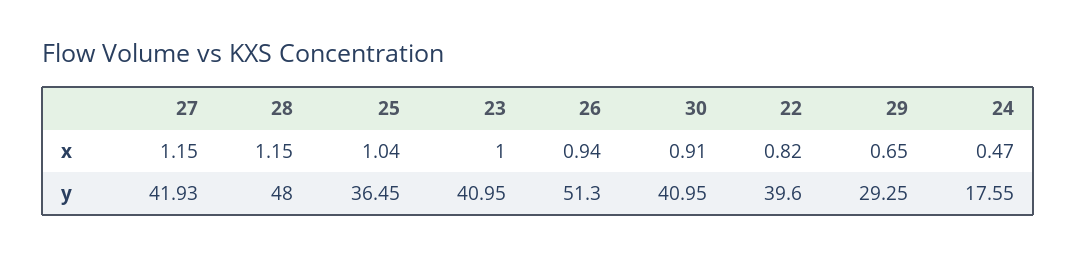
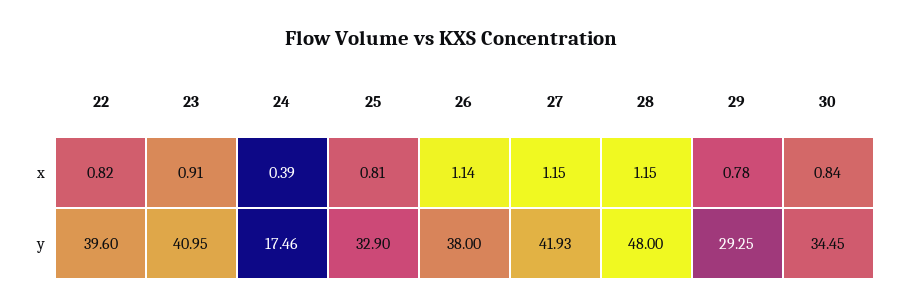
  {
    "27": {
      "x": 1.15,
      "y": 41.93
    },
    "28": {
      "x": 1.15,
      "y": 48
    },
    "25": {
-     "x": 1.04,
+     "x": 0.81,
-     "y": 36.45
+     "y": 32.9
    },
    "23": {
-     "x": 1,
+     "x": 0.91,
      "y": 40.95
    },
    "26": {
-     "x": 0.94,
+     "x": 1.14,
-     "y": 51.3
+     "y": 38
    },
    "30": {
-     "x": 0.91,
+     "x": 0.84,
-     "y": 40.95
+     "y": 34.45
    },
    "22": {
      "x": 0.82,
      "y": 39.6
    },
    "29": {
-     "x": 0.65,
+     "x": 0.78,
      "y": 29.25
    },
    "24": {
-     "x": 0.47,
+     "x": 0.39,
-     "y": 17.55
+     "y": 17.46
    }
  }

